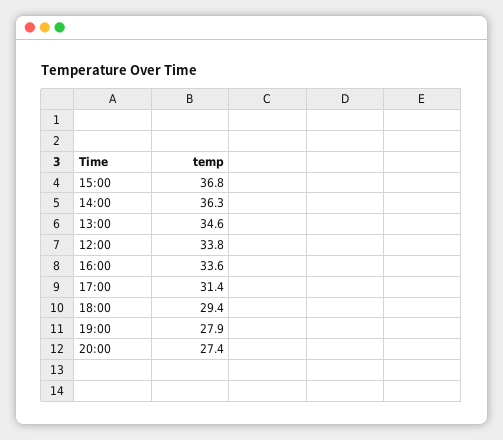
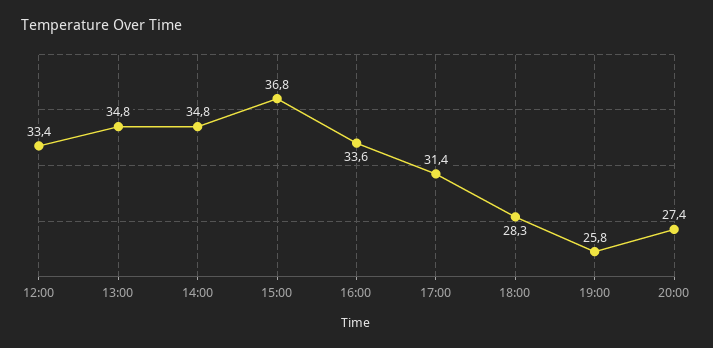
  {
    "15:00": 36.8,
-   "14:00": 36.3,
+   "14:00": 34.8,
-   "13:00": 34.6,
+   "13:00": 34.8,
-   "12:00": 33.8,
+   "12:00": 33.4,
    "16:00": 33.6,
    "17:00": 31.4,
-   "18:00": 29.4,
+   "18:00": 28.3,
-   "19:00": 27.9,
+   "19:00": 25.8,
    "20:00": 27.4
  }

